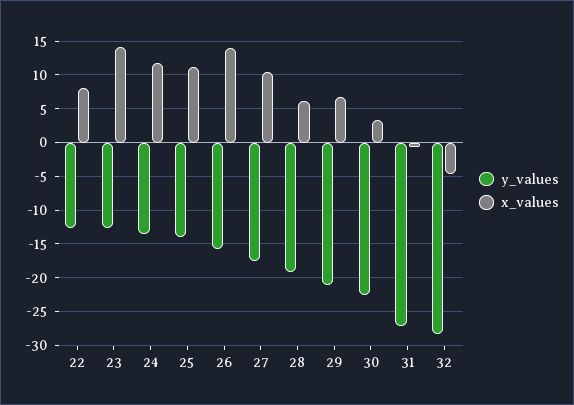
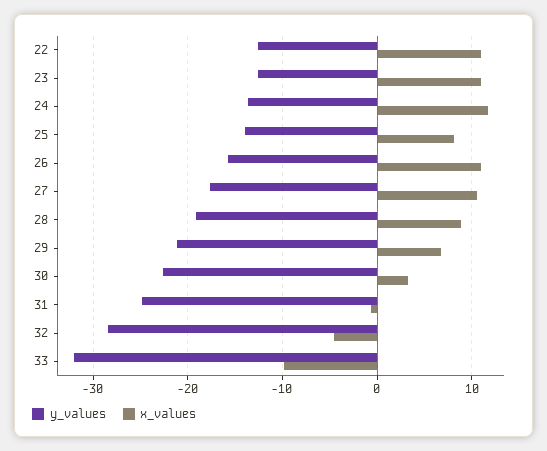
  {
    "y_values": {
      "22": -13,
      "23": -13,
      "24": -14,
      "25": -14,
      "26": -16,
      "27": -18,
      "28": -19,
      "29": -21,
      "30": -23,
-     "31": -27,
+     "31": -25,
-     "32": -28
+     "32": -28,
+     "33": -32
    },
    "x_values": {
-     "22": 8,
+     "22": 11,
-     "23": 14,
+     "23": 11,
      "24": 12,
-     "25": 11,
+     "25": 8,
-     "26": 14,
+     "26": 11,
      "27": 11,
-     "28": 6,
+     "28": 9,
      "29": 7,
      "30": 3,
      "31": -1,
-     "32": -5
+     "32": -5,
+     "33": -10
    }
  }

